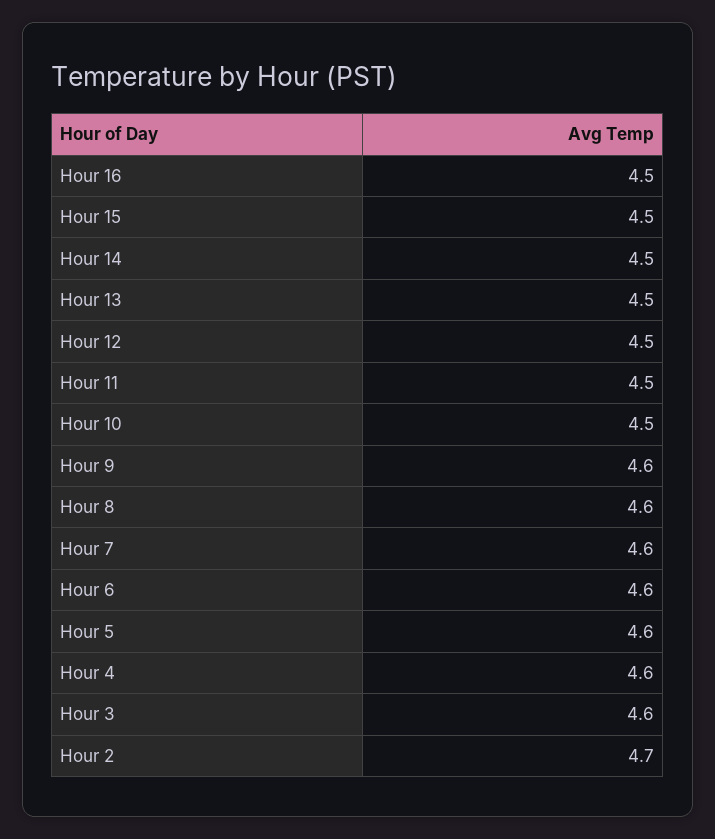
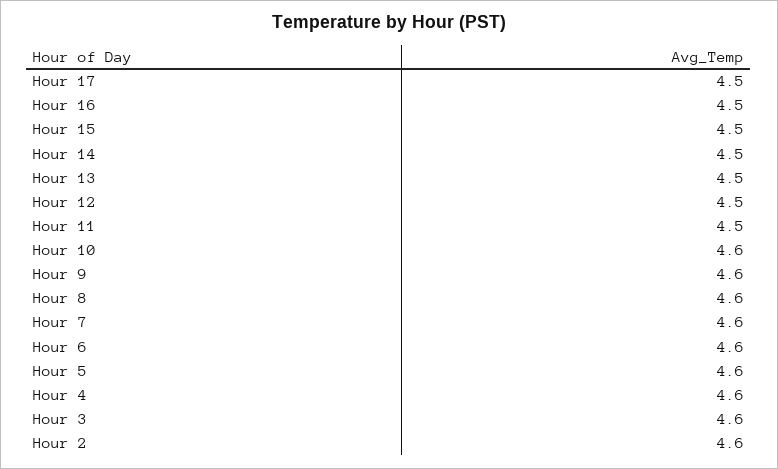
  {
    "Hour 16": 4.5,
    "Hour 15": 4.5,
    "Hour 14": 4.5,
    "Hour 13": 4.5,
    "Hour 12": 4.5,
    "Hour 11": 4.5,
-   "Hour 10": 4.5,
+   "Hour 10": 4.6,
    "Hour 9": 4.6,
    "Hour 8": 4.6,
    "Hour 7": 4.6,
    "Hour 6": 4.6,
    "Hour 5": 4.6,
    "Hour 4": 4.6,
    "Hour 3": 4.6,
-   "Hour 2": 4.7
+   "Hour 2": 4.6,
+   "Hour 17": 4.5
  }

